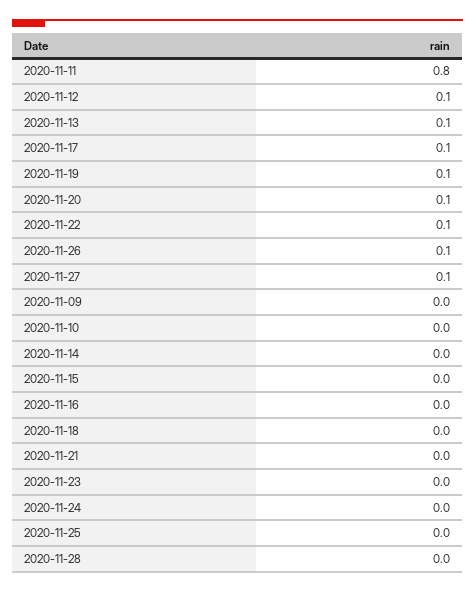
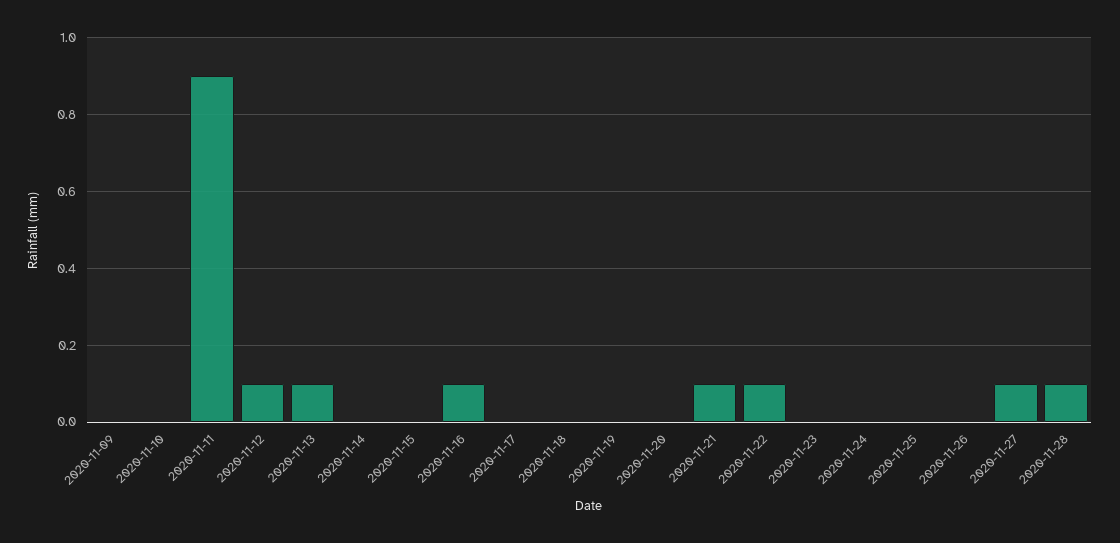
  {
-   "2020-11-11": 0.8,
+   "2020-11-11": 0.9,
    "2020-11-12": 0.1,
    "2020-11-13": 0.1,
-   "2020-11-17": 0.1,
+   "2020-11-17": 0,
-   "2020-11-19": 0.1,
+   "2020-11-19": 0,
-   "2020-11-20": 0.1,
+   "2020-11-20": 0,
    "2020-11-22": 0.1,
-   "2020-11-26": 0.1,
+   "2020-11-26": 0,
    "2020-11-27": 0.1,
    "2020-11-09": 0,
    "2020-11-10": 0,
    "2020-11-14": 0,
    "2020-11-15": 0,
-   "2020-11-16": 0,
+   "2020-11-16": 0.1,
    "2020-11-18": 0,
-   "2020-11-21": 0,
+   "2020-11-21": 0.1,
    "2020-11-23": 0,
    "2020-11-24": 0,
    "2020-11-25": 0,
-   "2020-11-28": 0
+   "2020-11-28": 0.1
  }

